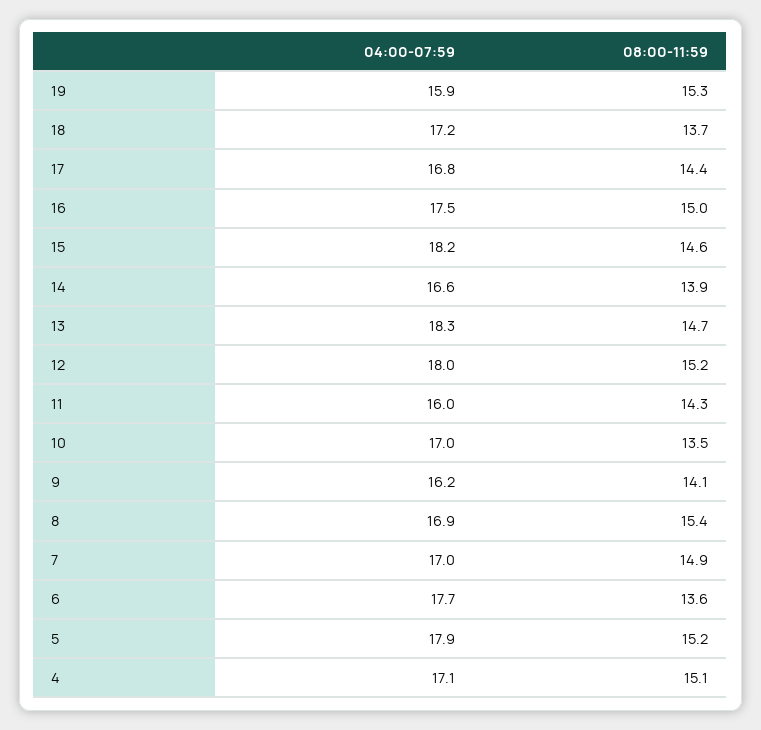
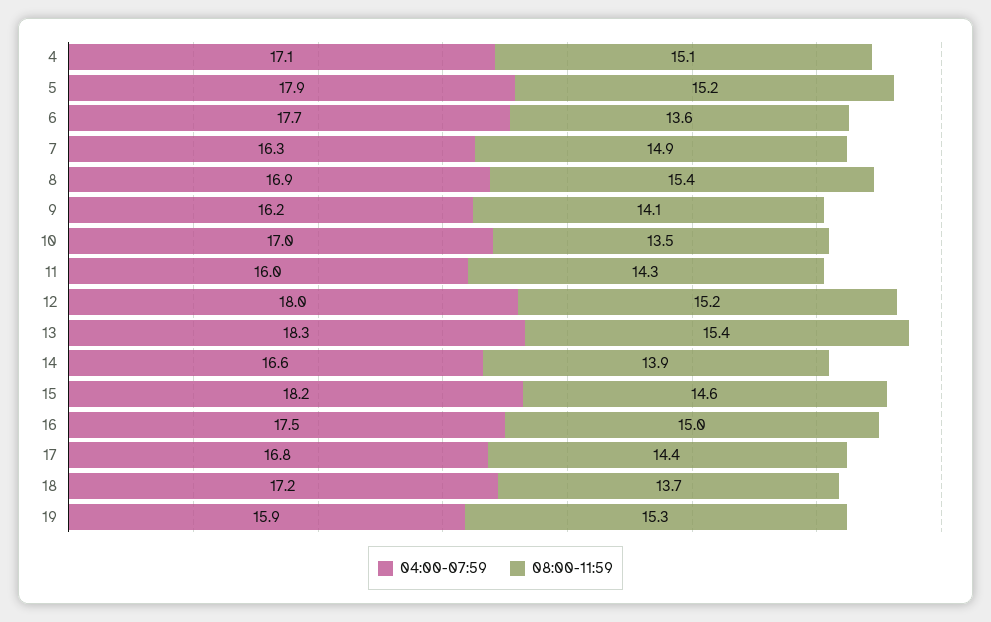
  {
    "04:00-07:59": {
      "19": 15.9,
      "18": 17.2,
      "17": 16.8,
      "16": 17.5,
      "15": 18.2,
      "14": 16.6,
      "13": 18.3,
      "12": 18,
      "11": 16,
      "10": 17,
      "9": 16.2,
      "8": 16.9,
-     "7": 17,
+     "7": 16.3,
      "6": 17.7,
      "5": 17.9,
      "4": 17.1
    },
    "08:00-11:59": {
      "19": 15.3,
      "18": 13.7,
      "17": 14.4,
      "16": 15,
      "15": 14.6,
      "14": 13.9,
-     "13": 14.7,
+     "13": 15.4,
      "12": 15.2,
      "11": 14.3,
      "10": 13.5,
      "9": 14.1,
      "8": 15.4,
      "7": 14.9,
      "6": 13.6,
      "5": 15.2,
      "4": 15.1
    }
  }

